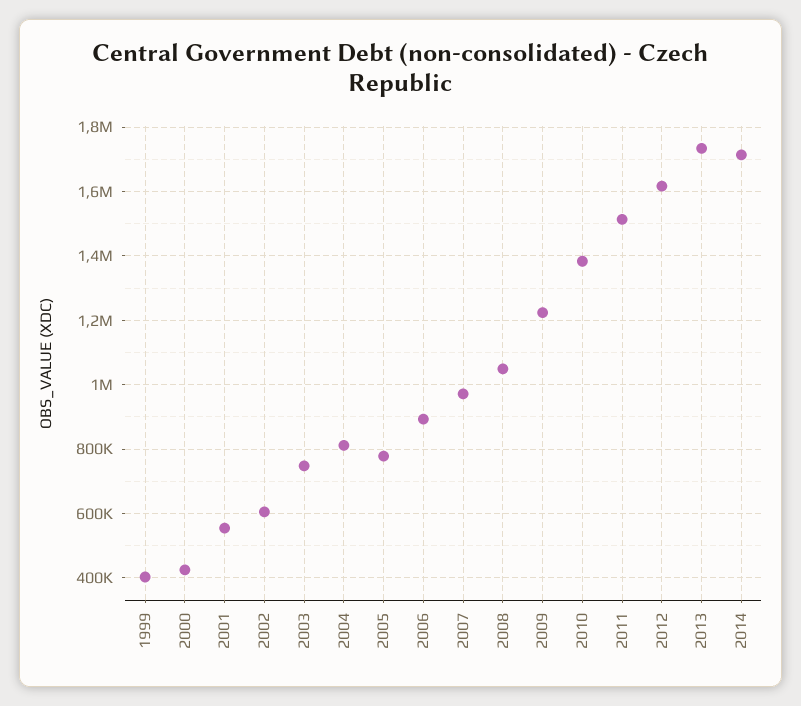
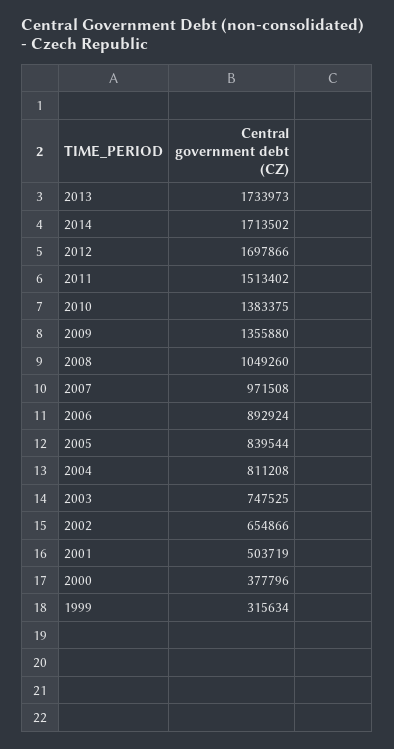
  {
-   "1999": 400000,
+   "1999": 315634,
-   "2000": 420000,
+   "2000": 377796,
-   "2001": 560000,
+   "2001": 503719,
-   "2002": 600000,
+   "2002": 654866,
    "2003": 747525,
    "2004": 811208,
-   "2005": 780000,
+   "2005": 839544,
    "2006": 892924,
    "2007": 971508,
    "2008": 1049260,
-   "2009": 1220000,
+   "2009": 1355880,
    "2010": 1383375,
    "2011": 1513402,
-   "2012": 1620000,
+   "2012": 1697866,
    "2013": 1733973,
    "2014": 1713502
  }

